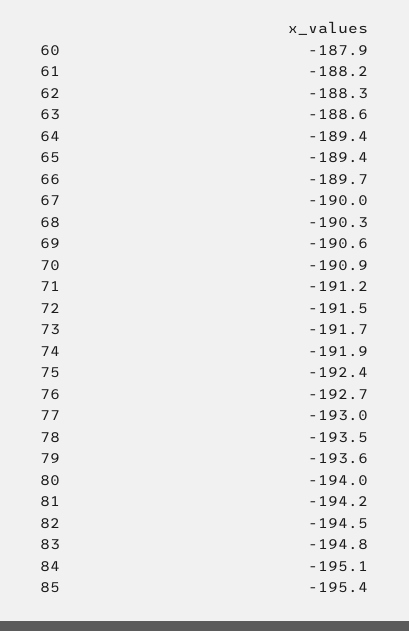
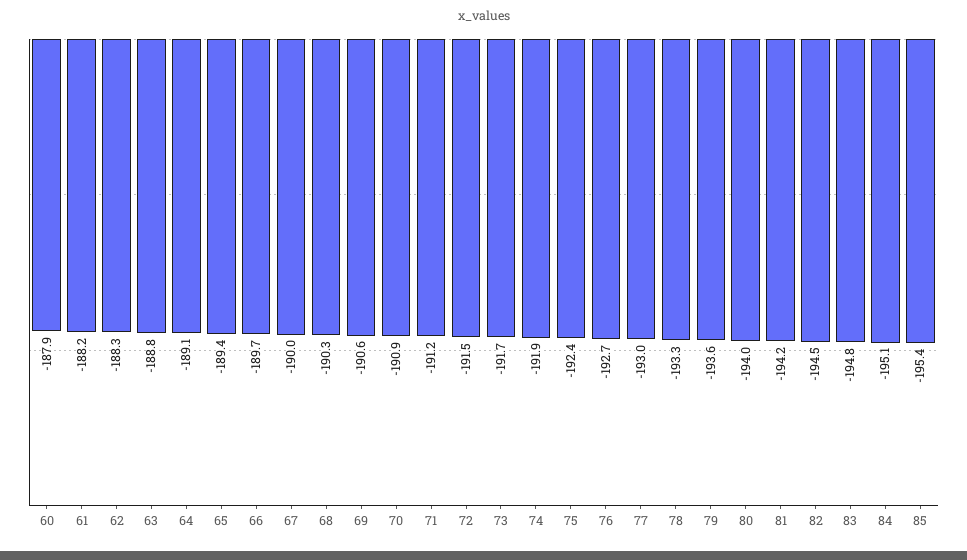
  {
    "60": -187.9,
    "61": -188.2,
    "62": -188.3,
-   "63": -188.6,
+   "63": -188.8,
-   "64": -189.4,
+   "64": -189.1,
    "65": -189.4,
    "66": -189.7,
    "67": -190,
    "68": -190.3,
    "69": -190.6,
    "70": -190.9,
    "71": -191.2,
    "72": -191.5,
    "73": -191.7,
    "74": -191.9,
    "75": -192.4,
    "76": -192.7,
    "77": -193,
-   "78": -193.5,
+   "78": -193.3,
    "79": -193.6,
    "80": -194,
    "81": -194.2,
    "82": -194.5,
    "83": -194.8,
    "84": -195.1,
    "85": -195.4
  }

